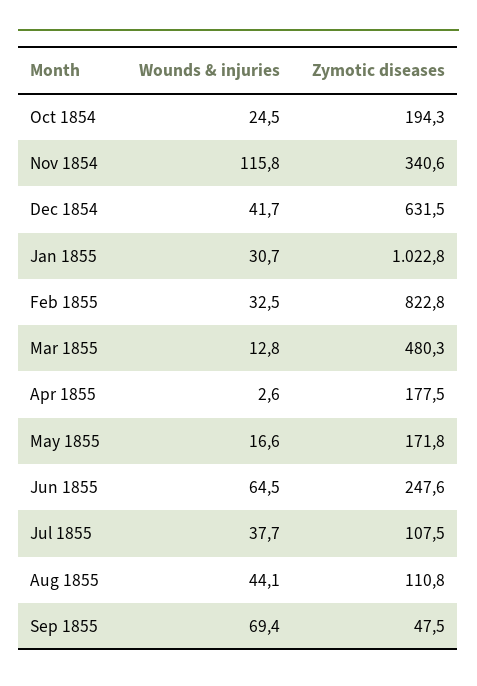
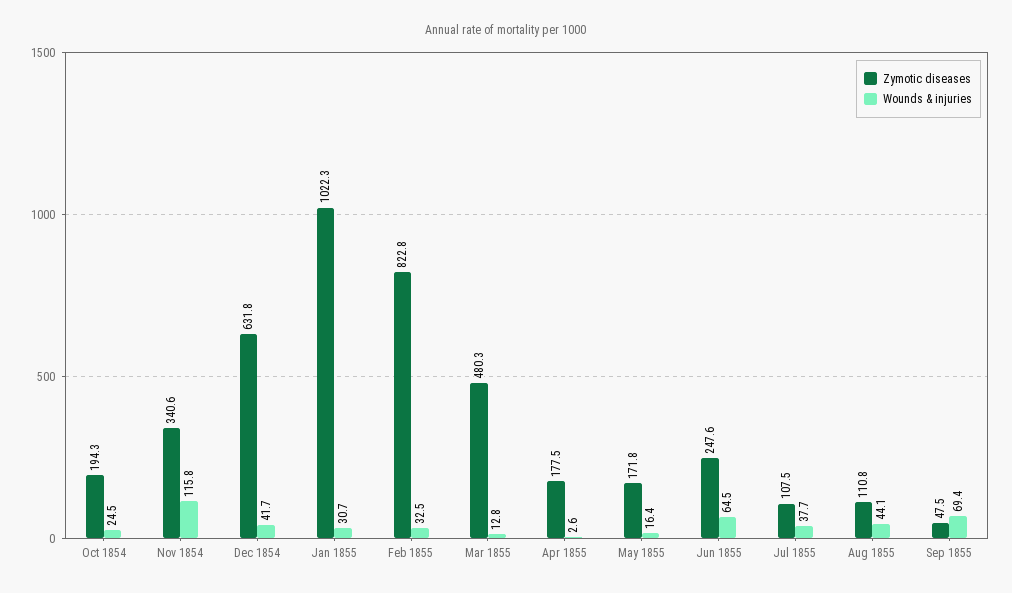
  {
    "Wounds & injuries": {
      "Oct 1854": 24.5,
      "Nov 1854": 115.8,
      "Dec 1854": 41.7,
      "Jan 1855": 30.7,
      "Feb 1855": 32.5,
      "Mar 1855": 12.8,
      "Apr 1855": 2.6,
-     "May 1855": 16.6,
+     "May 1855": 16.4,
      "Jun 1855": 64.5,
      "Jul 1855": 37.7,
      "Aug 1855": 44.1,
      "Sep 1855": 69.4
    },
    "Zymotic diseases": {
      "Oct 1854": 194.3,
      "Nov 1854": 340.6,
-     "Dec 1854": 631.5,
+     "Dec 1854": 631.8,
-     "Jan 1855": 1022.8,
+     "Jan 1855": 1022.3,
      "Feb 1855": 822.8,
      "Mar 1855": 480.3,
      "Apr 1855": 177.5,
      "May 1855": 171.8,
      "Jun 1855": 247.6,
      "Jul 1855": 107.5,
      "Aug 1855": 110.8,
      "Sep 1855": 47.5
    }
  }

